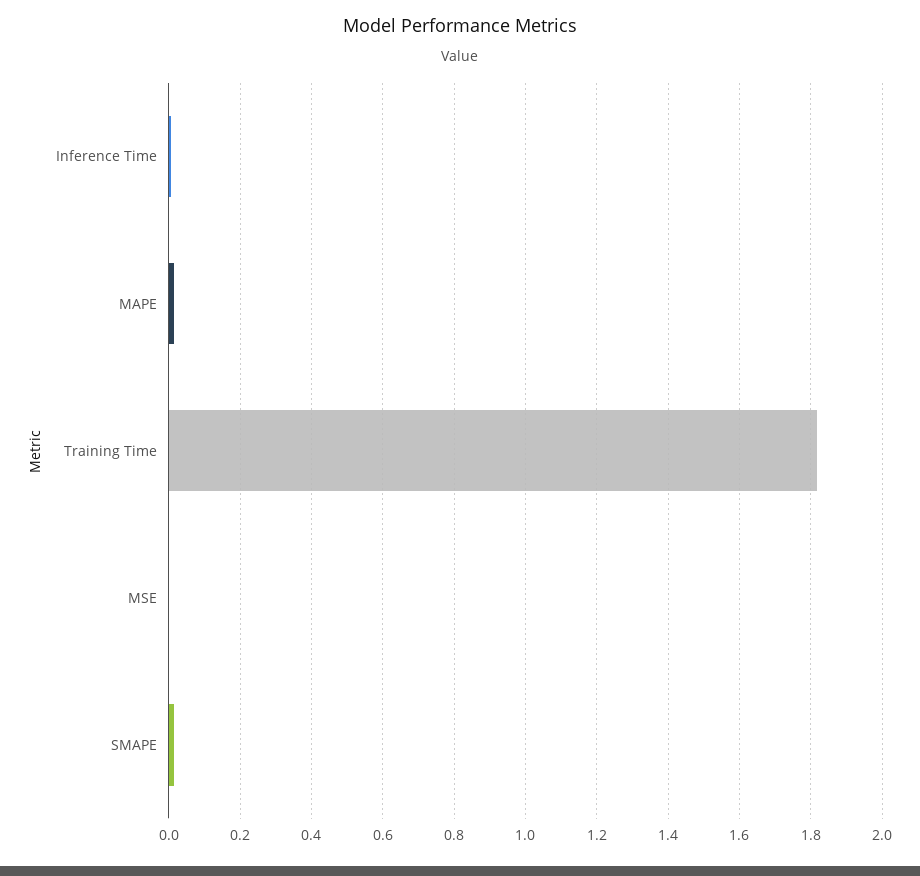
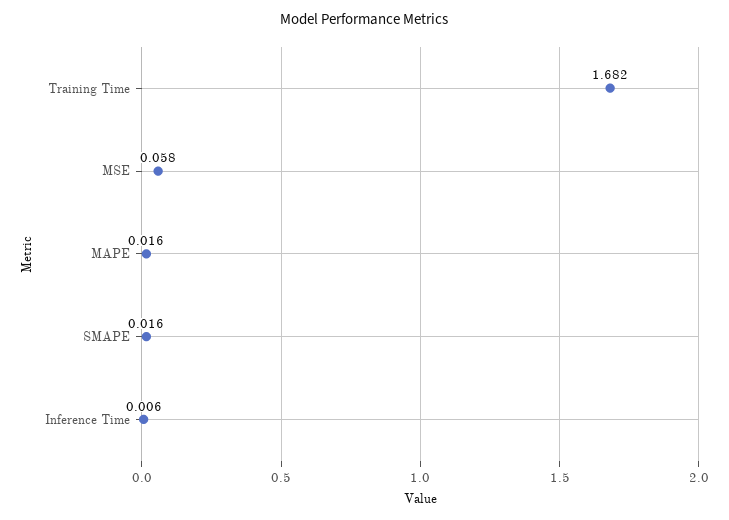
  {
    "Inference Time": 0.006,
    "MAPE": 0.016,
-   "Training Time": 1.82,
+   "Training Time": 1.682,
-   "MSE": 0,
+   "MSE": 0.058,
    "SMAPE": 0.016
  }

